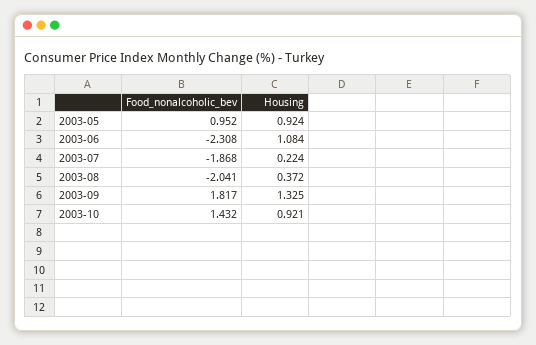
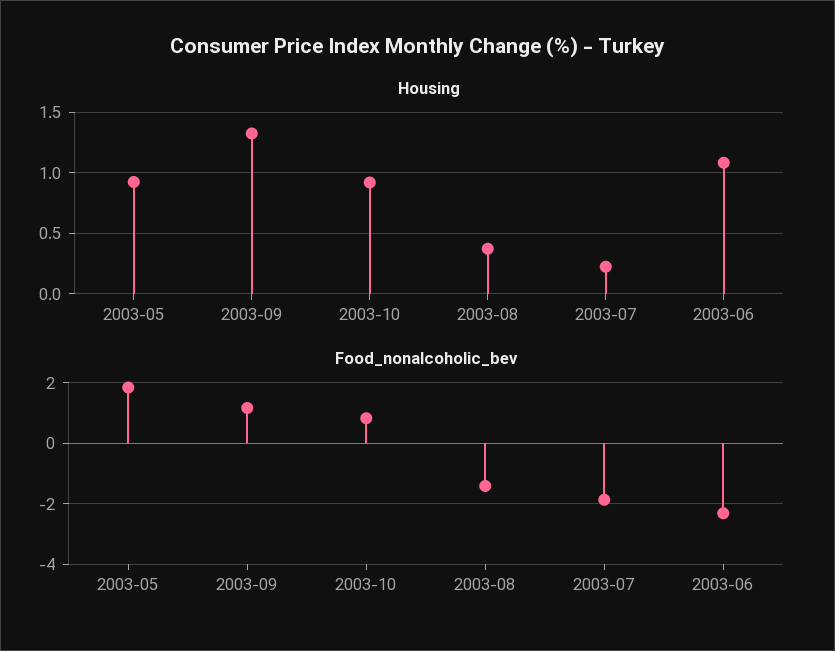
  {
    "Food_nonalcoholic_bev": {
-     "2003-05": 0.952,
+     "2003-05": 1.8,
      "2003-06": -2.308,
      "2003-07": -1.868,
-     "2003-08": -2.041,
+     "2003-08": -1.4,
-     "2003-09": 1.817,
+     "2003-09": 1.2,
-     "2003-10": 1.432
+     "2003-10": 0.8
    },
    "Housing": {
      "2003-05": 0.924,
      "2003-06": 1.084,
      "2003-07": 0.224,
      "2003-08": 0.372,
      "2003-09": 1.325,
      "2003-10": 0.921
    }
  }

